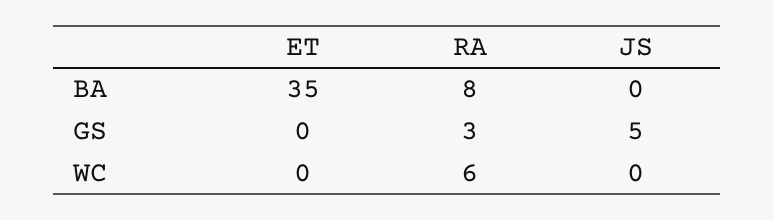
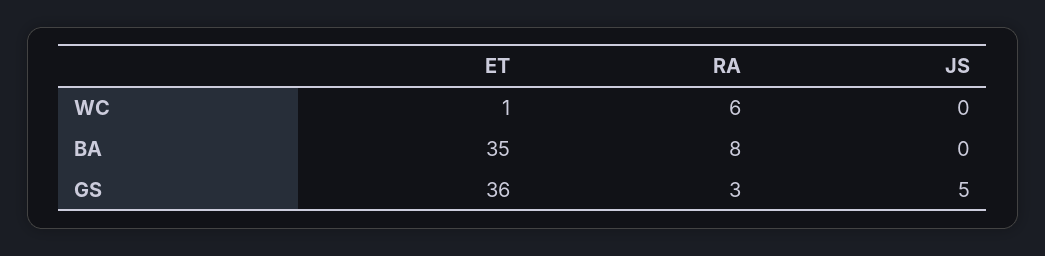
  {
    "ET": {
      "BA": 35,
-     "GS": 0,
+     "GS": 36,
-     "WC": 0
+     "WC": 1
    },
    "RA": {
      "BA": 8,
      "GS": 3,
      "WC": 6
    },
    "JS": {
      "BA": 0,
      "GS": 5,
      "WC": 0
    }
  }

